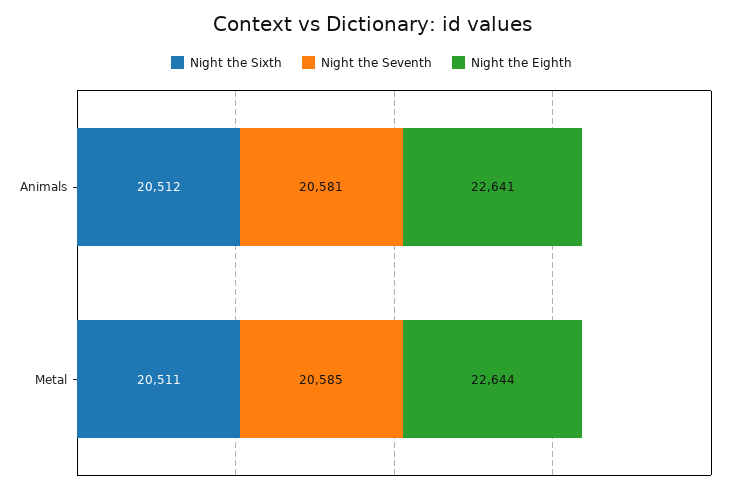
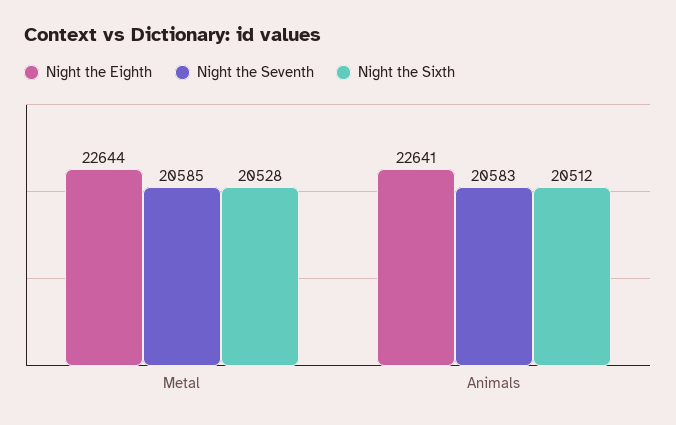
  {
    "Night the Sixth": {
      "Animals": 20512,
-     "Metal": 20511
+     "Metal": 20528
    },
    "Night the Seventh": {
-     "Animals": 20581,
+     "Animals": 20583,
      "Metal": 20585
    },
    "Night the Eighth": {
      "Animals": 22641,
      "Metal": 22644
    }
  }

